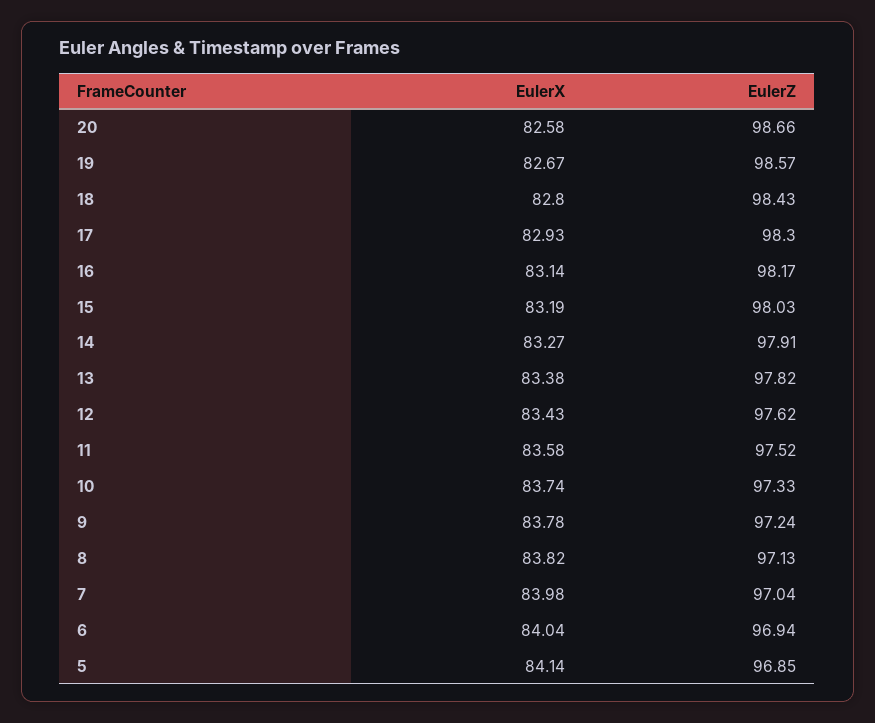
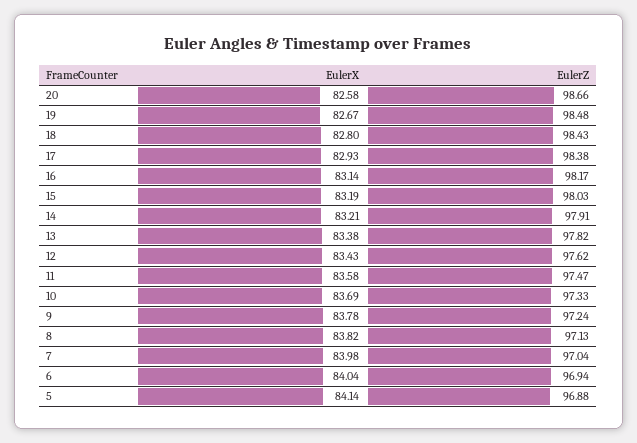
  {
    "EulerX": {
      "20": 82.58,
      "19": 82.67,
      "18": 82.8,
      "17": 82.93,
      "16": 83.14,
      "15": 83.19,
-     "14": 83.27,
+     "14": 83.21,
      "13": 83.38,
      "12": 83.43,
      "11": 83.58,
-     "10": 83.74,
+     "10": 83.69,
      "9": 83.78,
      "8": 83.82,
      "7": 83.98,
      "6": 84.04,
      "5": 84.14
    },
    "EulerZ": {
      "20": 98.66,
-     "19": 98.57,
+     "19": 98.48,
      "18": 98.43,
-     "17": 98.3,
+     "17": 98.38,
      "16": 98.17,
      "15": 98.03,
      "14": 97.91,
      "13": 97.82,
      "12": 97.62,
-     "11": 97.52,
+     "11": 97.47,
      "10": 97.33,
      "9": 97.24,
      "8": 97.13,
      "7": 97.04,
      "6": 96.94,
-     "5": 96.85
+     "5": 96.88
    }
  }

